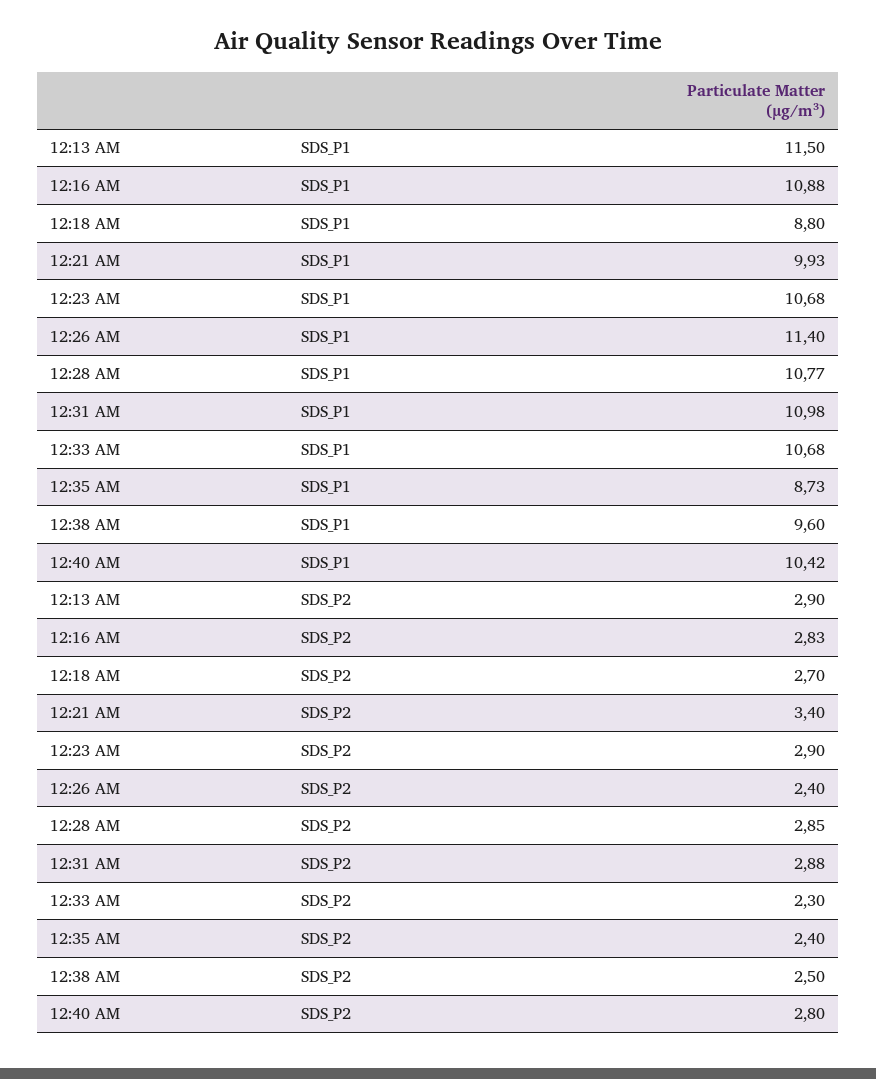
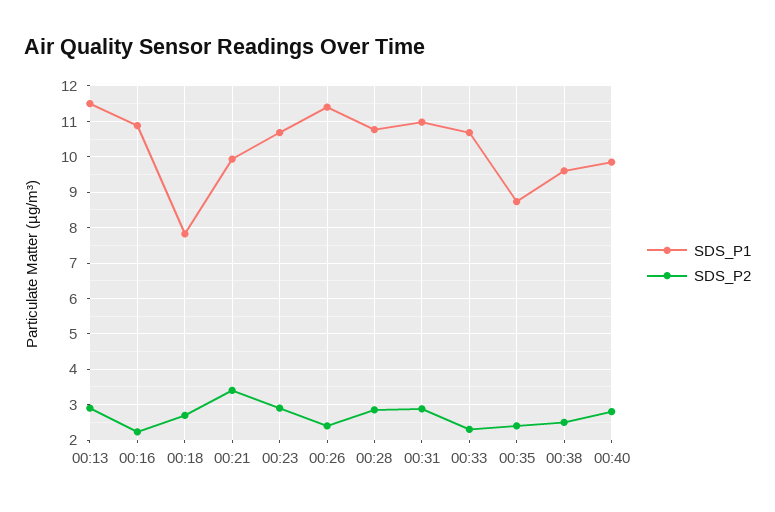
  {
    "SDS_P1": {
      "12:13 AM": 11.5,
      "12:16 AM": 10.88,
-     "12:18 AM": 8.8,
+     "12:18 AM": 7.8,
      "12:21 AM": 9.93,
      "12:23 AM": 10.68,
      "12:26 AM": 11.4,
      "12:28 AM": 10.77,
      "12:31 AM": 10.98,
      "12:33 AM": 10.68,
      "12:35 AM": 8.73,
      "12:38 AM": 9.6,
-     "12:40 AM": 10.42
+     "12:40 AM": 9.8
    },
    "SDS_P2": {
      "12:13 AM": 2.9,
-     "12:16 AM": 2.83,
+     "12:16 AM": 2.2,
      "12:18 AM": 2.7,
      "12:21 AM": 3.4,
      "12:23 AM": 2.9,
      "12:26 AM": 2.4,
      "12:28 AM": 2.85,
      "12:31 AM": 2.88,
      "12:33 AM": 2.3,
      "12:35 AM": 2.4,
      "12:38 AM": 2.5,
      "12:40 AM": 2.8
    }
  }

